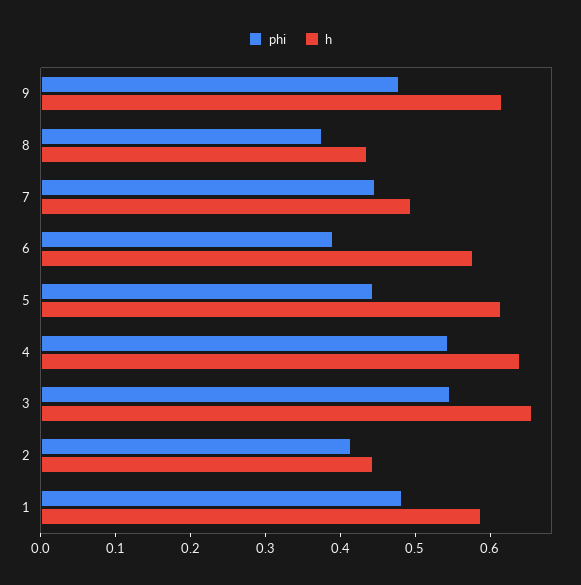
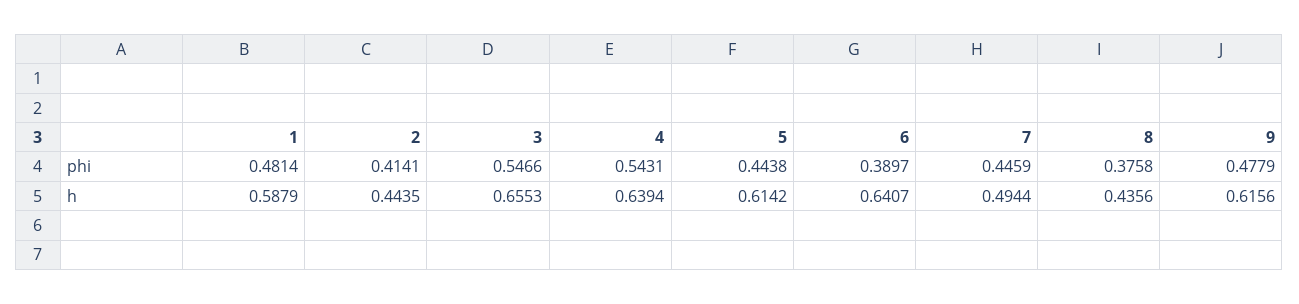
  {
    "phi": {
      "9": 0.4779,
      "8": 0.3758,
      "7": 0.4459,
      "6": 0.3897,
      "5": 0.4438,
      "4": 0.5431,
      "3": 0.5466,
      "2": 0.4141,
      "1": 0.4814
    },
    "h": {
      "9": 0.6156,
      "8": 0.4356,
      "7": 0.4944,
-     "6": 0.58,
+     "6": 0.6407,
      "5": 0.6142,
      "4": 0.6394,
      "3": 0.6553,
      "2": 0.4435,
      "1": 0.5879
    }
  }

